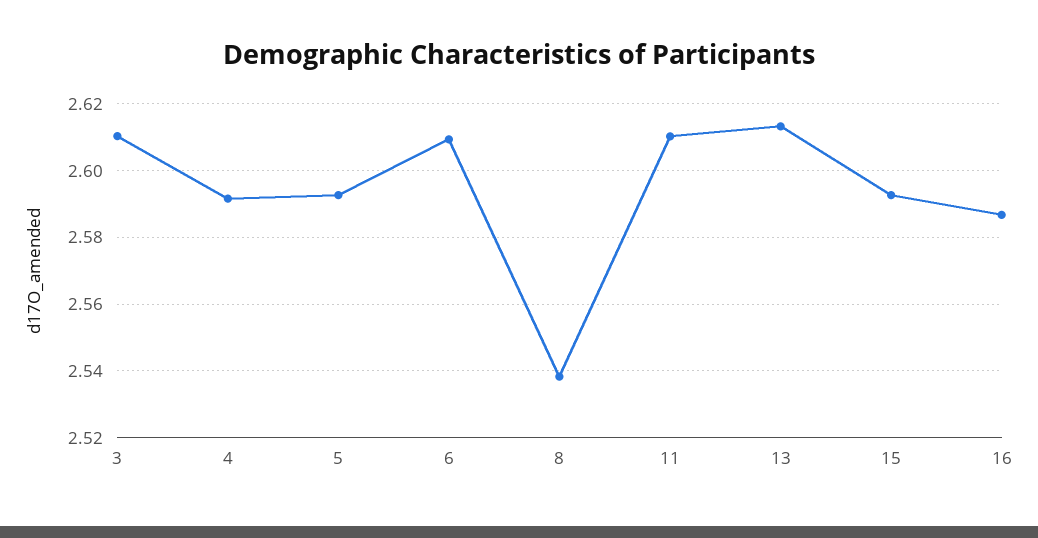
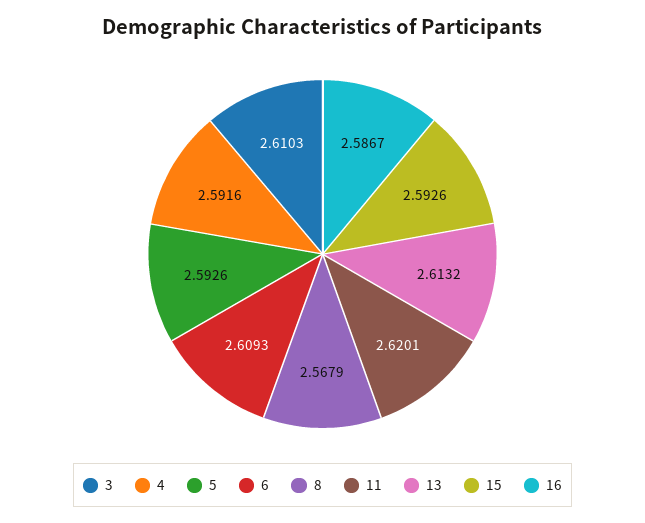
  {
    "3": 2.6103,
    "4": 2.5916,
    "5": 2.5926,
    "6": 2.6093,
-   "8": 2.538,
+   "8": 2.5679,
-   "11": 2.61,
+   "11": 2.6201,
    "13": 2.6132,
    "15": 2.5926,
    "16": 2.5867
  }

